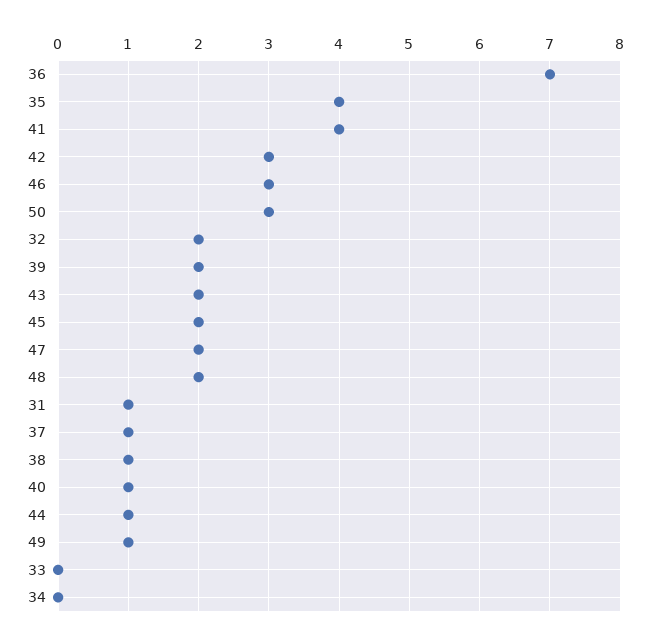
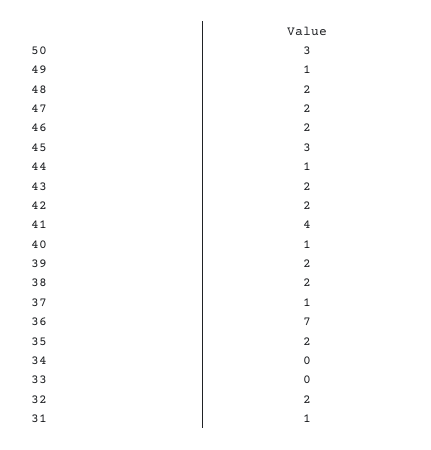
  {
    "36": 7,
-   "35": 4,
+   "35": 2,
    "41": 4,
-   "42": 3,
+   "42": 2,
-   "46": 3,
+   "46": 2,
    "50": 3,
    "32": 2,
    "39": 2,
    "43": 2,
-   "45": 2,
+   "45": 3,
    "47": 2,
    "48": 2,
    "31": 1,
    "37": 1,
-   "38": 1,
+   "38": 2,
    "40": 1,
    "44": 1,
    "49": 1,
    "33": 0,
    "34": 0
  }

